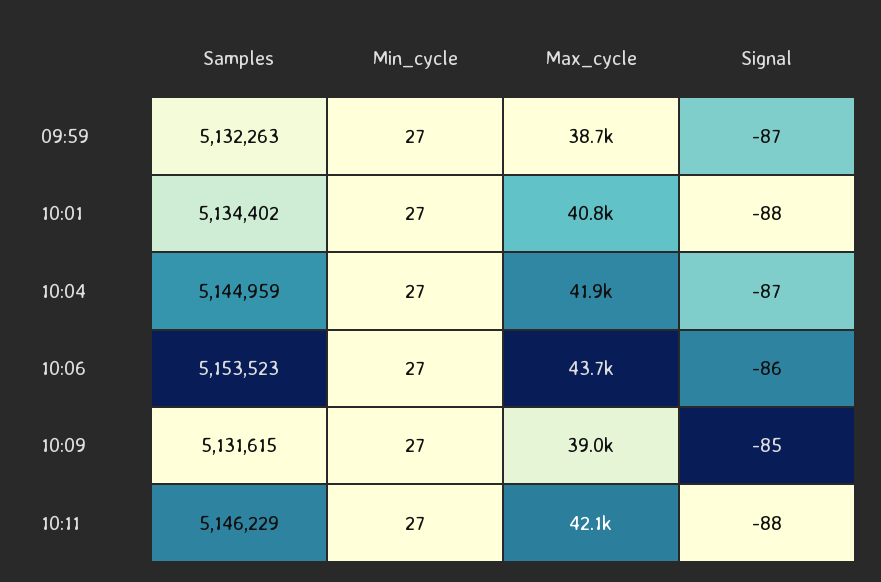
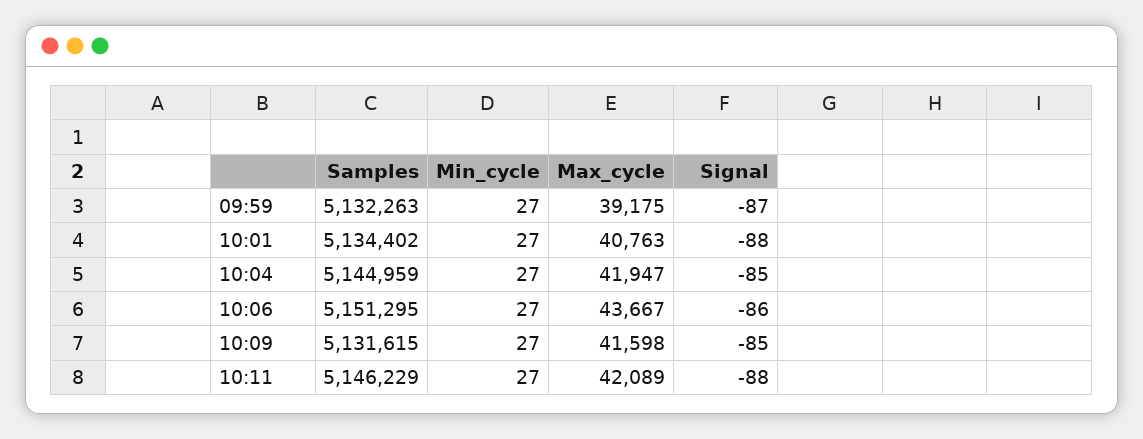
  {
    "Samples": {
      "09:59": 5132263,
      "10:01": 5134402,
      "10:04": 5144959,
-     "10:06": 5153523,
+     "10:06": 5151295,
      "10:09": 5131615,
      "10:11": 5146229
    },
    "Min_cycle": {
      "09:59": 27,
      "10:01": 27,
      "10:04": 27,
      "10:06": 27,
      "10:09": 27,
      "10:11": 27
    },
    "Max_cycle": {
-     "09:59": 38700,
+     "09:59": 39175,
      "10:01": 40763,
      "10:04": 41947,
      "10:06": 43667,
-     "10:09": 39000,
+     "10:09": 41598,
      "10:11": 42089
    },
    "Signal": {
      "09:59": -87,
      "10:01": -88,
-     "10:04": -87,
+     "10:04": -85,
      "10:06": -86,
      "10:09": -85,
      "10:11": -88
    }
  }

